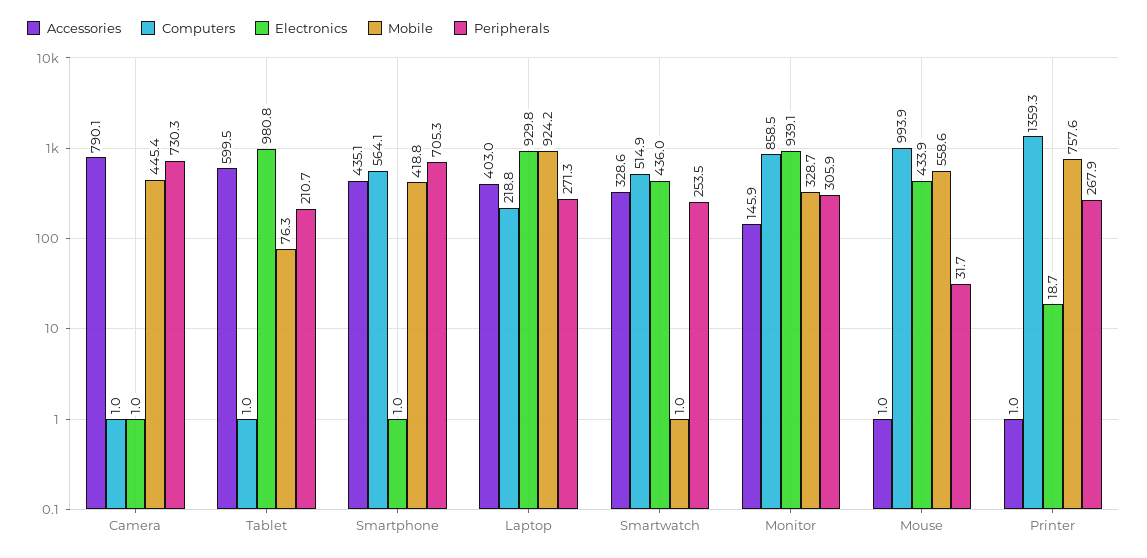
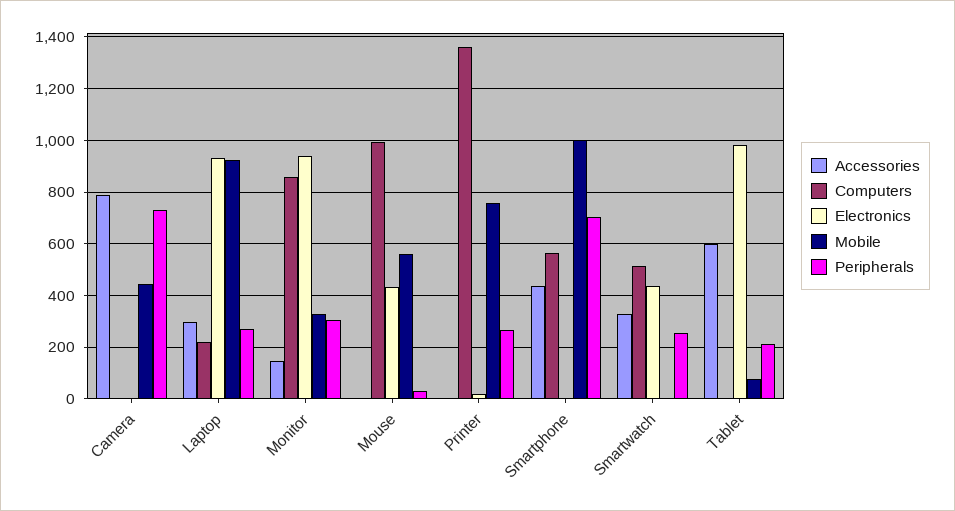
  {
    "Accessories": {
      "Camera": 790.1,
      "Tablet": 599.5,
      "Smartphone": 435.1,
-     "Laptop": 403,
+     "Laptop": 300,
      "Smartwatch": 328.6,
      "Monitor": 145.9,
      "Mouse": 1,
      "Printer": 1
    },
    "Computers": {
      "Camera": 1,
      "Tablet": 1,
      "Smartphone": 564.1,
      "Laptop": 218.8,
      "Smartwatch": 514.9,
      "Monitor": 858.5,
      "Mouse": 993.9,
      "Printer": 1359.3
    },
    "Electronics": {
      "Camera": 1,
      "Tablet": 980.8,
      "Smartphone": 1,
      "Laptop": 929.8,
      "Smartwatch": 436,
      "Monitor": 939.1,
      "Mouse": 433.9,
      "Printer": 18.7
    },
    "Mobile": {
      "Camera": 445.4,
      "Tablet": 76.3,
-     "Smartphone": 418.8,
+     "Smartphone": 1000,
      "Laptop": 924.2,
      "Smartwatch": 1,
      "Monitor": 328.7,
      "Mouse": 558.6,
      "Printer": 757.6
    },
    "Peripherals": {
      "Camera": 730.3,
      "Tablet": 210.7,
      "Smartphone": 705.3,
      "Laptop": 271.3,
      "Smartwatch": 253.5,
      "Monitor": 305.9,
      "Mouse": 31.7,
      "Printer": 267.9
    }
  }

